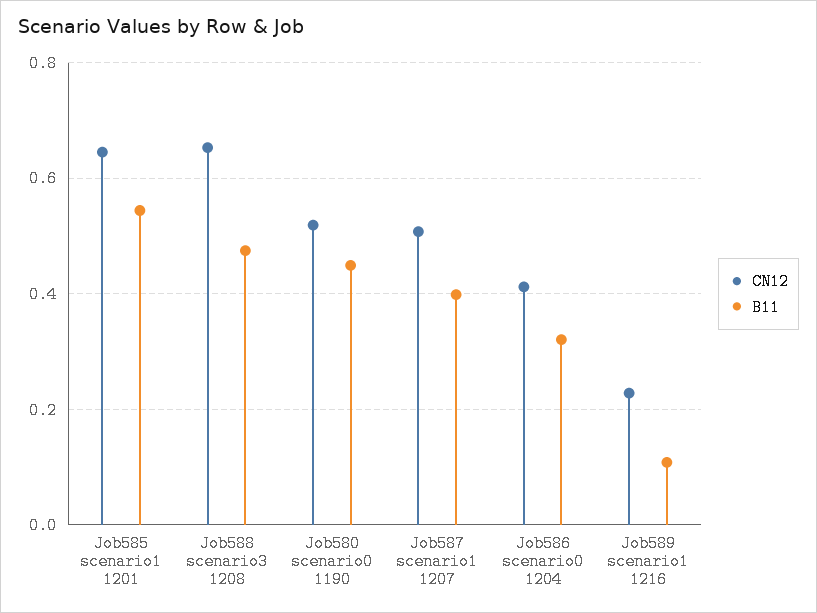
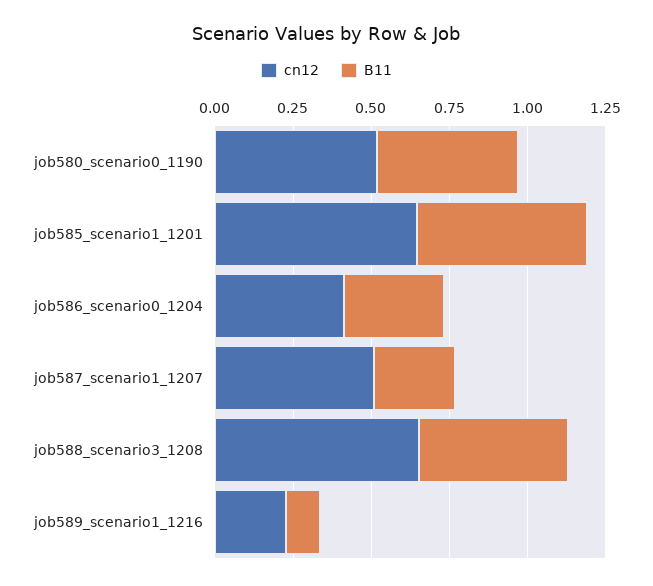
  {
    "CN12": {
      "Job585 scenario1 1201": 0.64,
      "Job588 scenario3 1208": 0.66,
      "Job580 scenario0 1190": 0.52,
      "Job587 scenario1 1207": 0.5,
      "Job586 scenario0 1204": 0.42,
      "Job589 scenario1 1216": 0.22
    },
    "B11": {
      "Job585 scenario1 1201": 0.54,
      "Job588 scenario3 1208": 0.48,
      "Job580 scenario0 1190": 0.44,
-     "Job587 scenario1 1207": 0.4,
+     "Job587 scenario1 1207": 0.25,
      "Job586 scenario0 1204": 0.32,
      "Job589 scenario1 1216": 0.1
    }
  }

